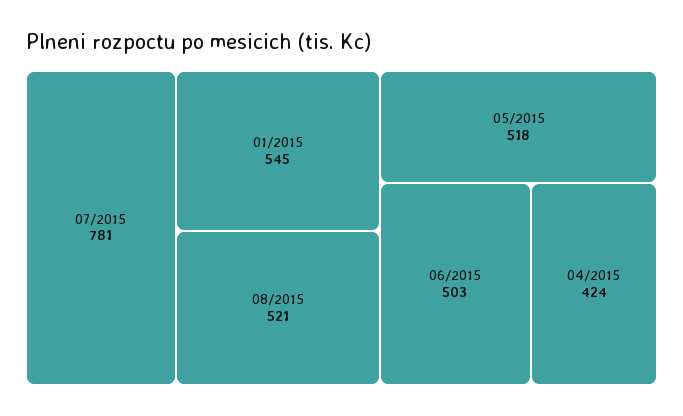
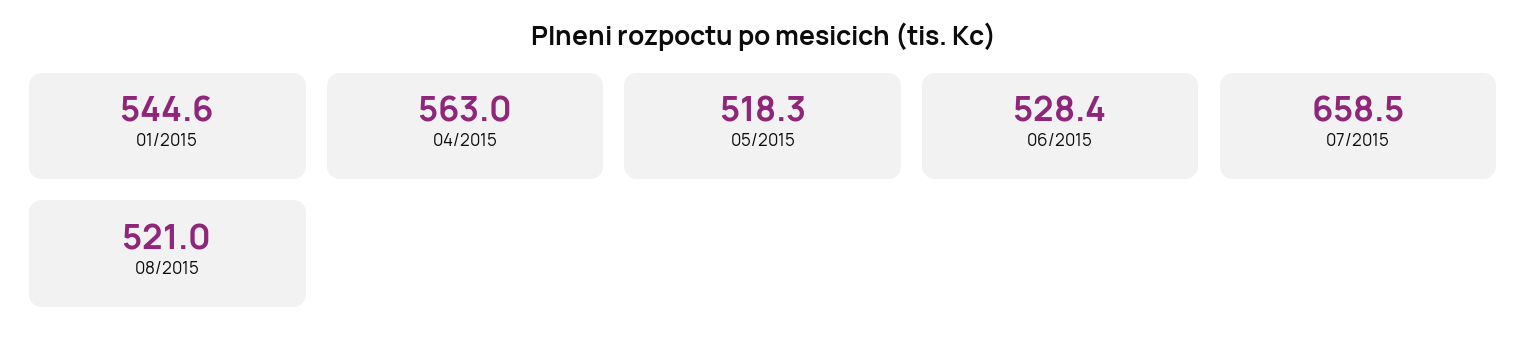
  {
-   "07/2015": 781,
+   "07/2015": 658.5,
    "01/2015": 544.6,
    "08/2015": 521,
    "05/2015": 518.3,
-   "06/2015": 503,
+   "06/2015": 528.4,
-   "04/2015": 424
+   "04/2015": 563
  }

